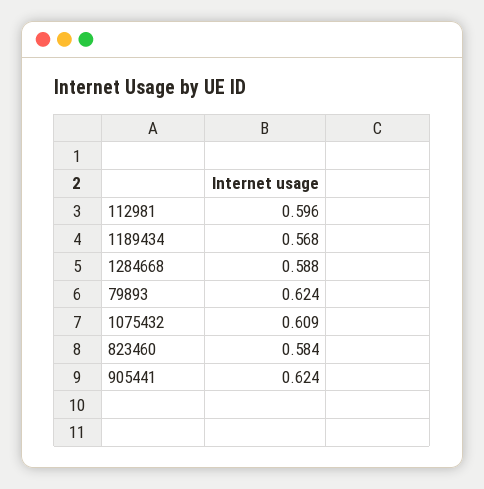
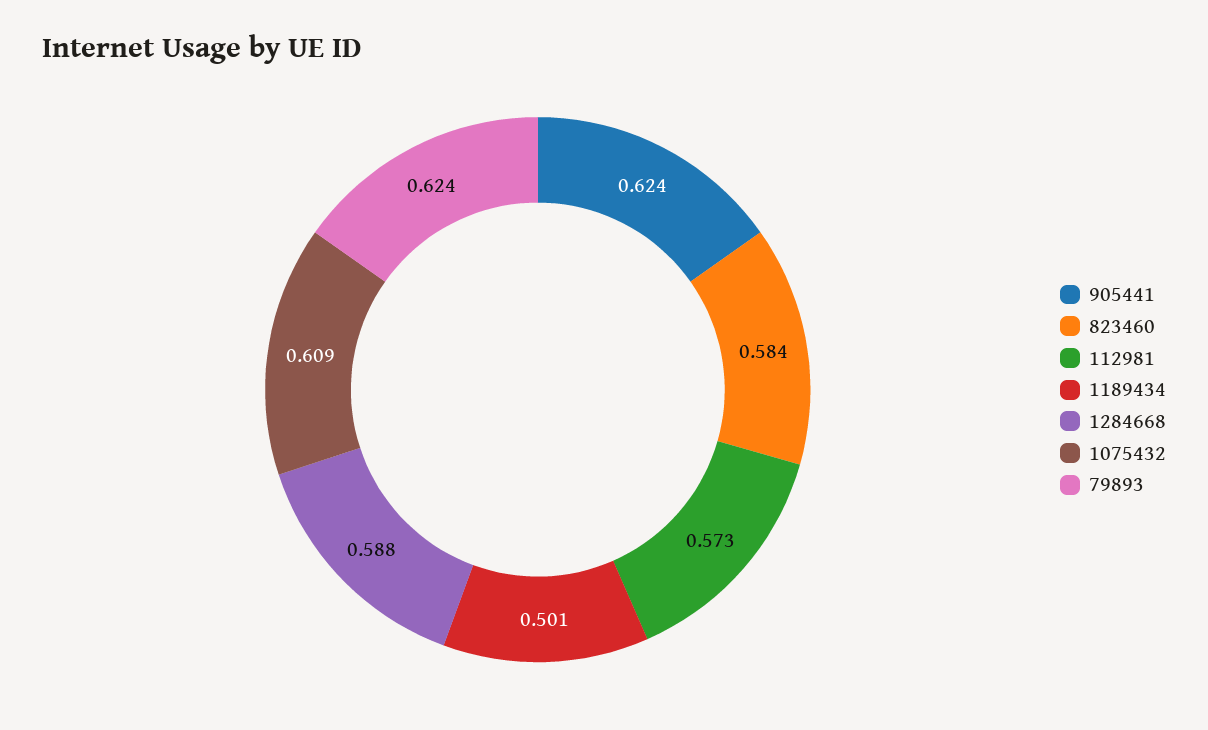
  {
-   "112981": 0.596,
+   "112981": 0.573,
-   "1189434": 0.568,
+   "1189434": 0.501,
    "1284668": 0.588,
    "79893": 0.624,
    "1075432": 0.609,
    "823460": 0.584,
    "905441": 0.624
  }

